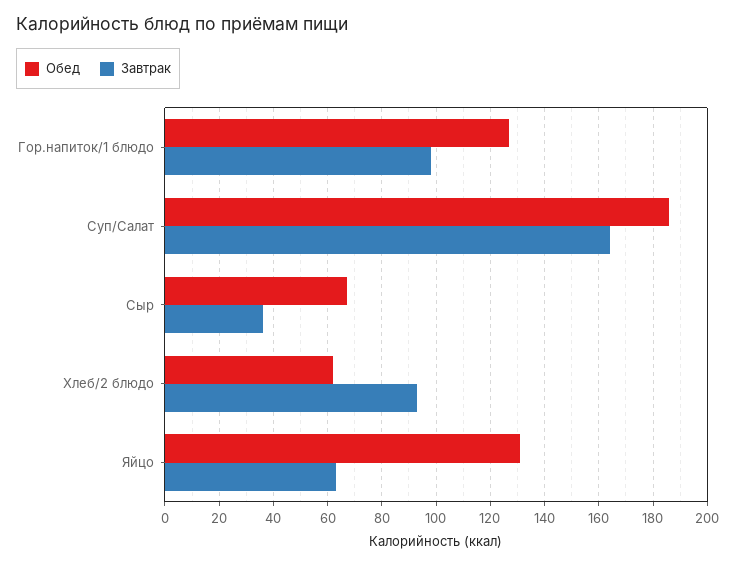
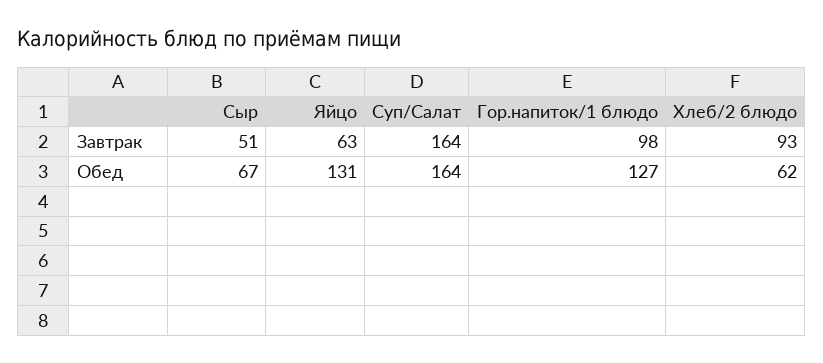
  {
    "Обед": {
      "Гор.напиток/1 блюдо": 127,
-     "Суп/Салат": 185,
+     "Суп/Салат": 164,
      "Сыр": 67,
      "Хлеб/2 блюдо": 62,
      "Яйцо": 131
    },
    "Завтрак": {
      "Гор.напиток/1 блюдо": 98,
      "Суп/Салат": 164,
-     "Сыр": 35,
+     "Сыр": 51,
      "Хлеб/2 блюдо": 93,
      "Яйцо": 63
    }
  }

